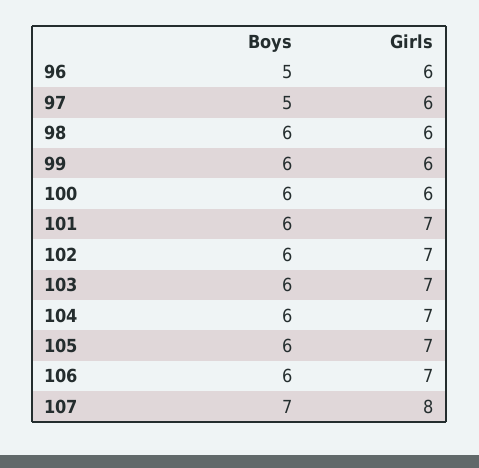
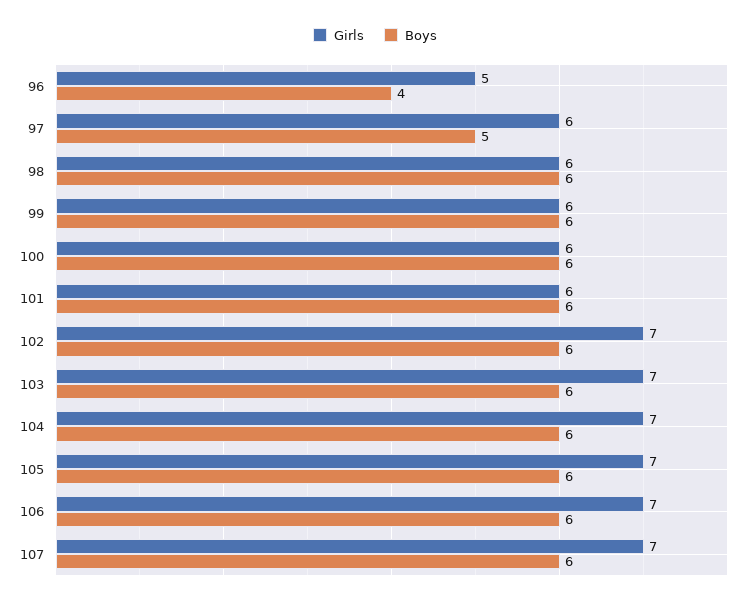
  {
    "Boys": {
-     "96": 5,
+     "96": 4,
      "97": 5,
      "98": 6,
      "99": 6,
      "100": 6,
      "101": 6,
      "102": 6,
      "103": 6,
      "104": 6,
      "105": 6,
      "106": 6,
-     "107": 7
+     "107": 6
    },
    "Girls": {
-     "96": 6,
+     "96": 5,
      "97": 6,
      "98": 6,
      "99": 6,
      "100": 6,
-     "101": 7,
+     "101": 6,
      "102": 7,
      "103": 7,
      "104": 7,
      "105": 7,
      "106": 7,
-     "107": 8
+     "107": 7
    }
  }

